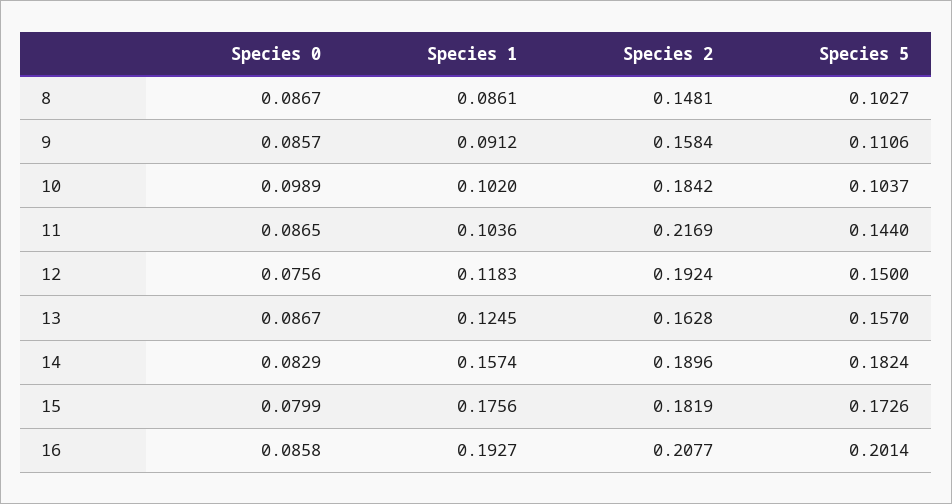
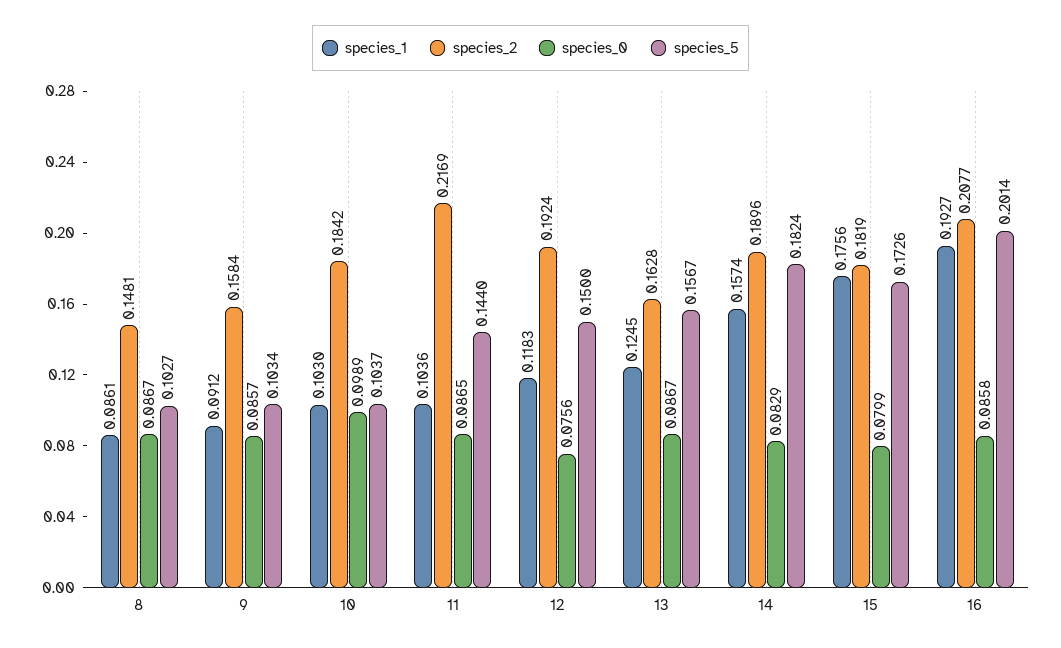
  {
    "Species 0": {
      "8": 0.0867,
      "9": 0.0857,
      "10": 0.0989,
      "11": 0.0865,
      "12": 0.0756,
      "13": 0.0867,
      "14": 0.0829,
      "15": 0.0799,
      "16": 0.0858
    },
    "Species 1": {
      "8": 0.0861,
      "9": 0.0912,
-     "10": 0.102,
+     "10": 0.103,
      "11": 0.1036,
      "12": 0.1183,
      "13": 0.1245,
      "14": 0.1574,
      "15": 0.1756,
      "16": 0.1927
    },
    "Species 2": {
      "8": 0.1481,
      "9": 0.1584,
      "10": 0.1842,
      "11": 0.2169,
      "12": 0.1924,
      "13": 0.1628,
      "14": 0.1896,
      "15": 0.1819,
      "16": 0.2077
    },
    "Species 5": {
      "8": 0.1027,
-     "9": 0.1106,
+     "9": 0.1034,
      "10": 0.1037,
      "11": 0.144,
      "12": 0.15,
-     "13": 0.157,
+     "13": 0.1567,
      "14": 0.1824,
      "15": 0.1726,
      "16": 0.2014
    }
  }

